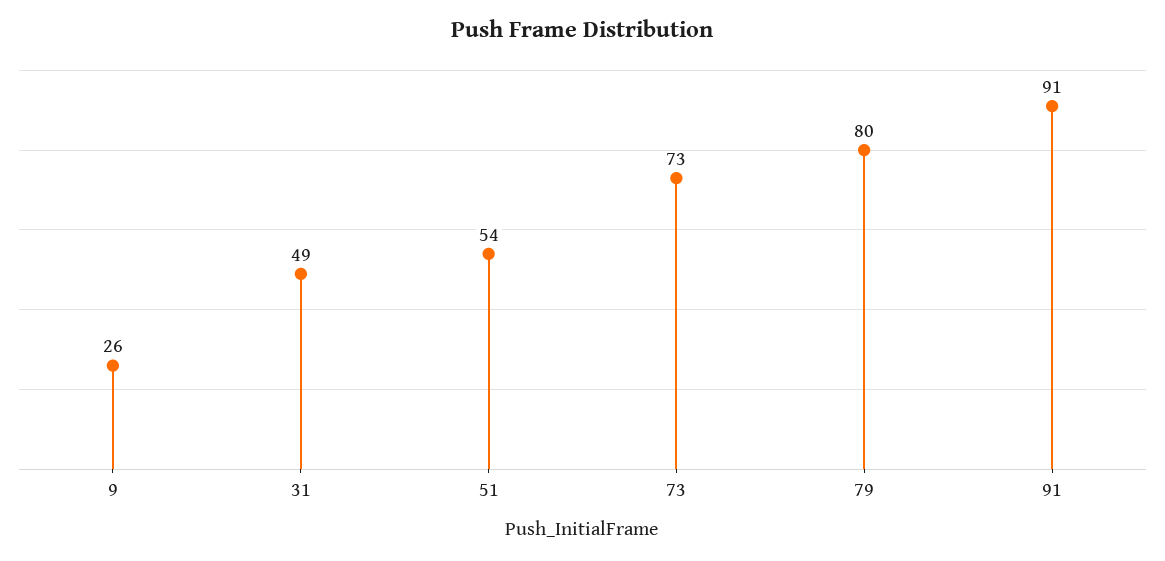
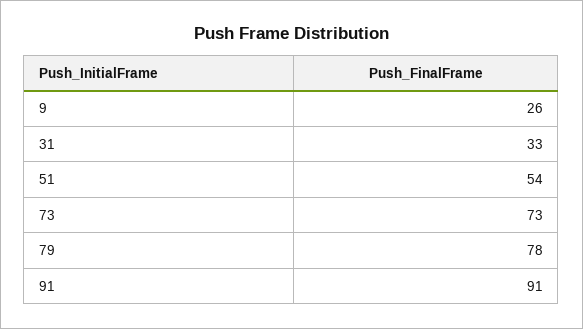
  {
    "9": 26,
-   "31": 49,
+   "31": 33,
    "51": 54,
    "73": 73,
-   "79": 80,
+   "79": 78,
    "91": 91
  }

